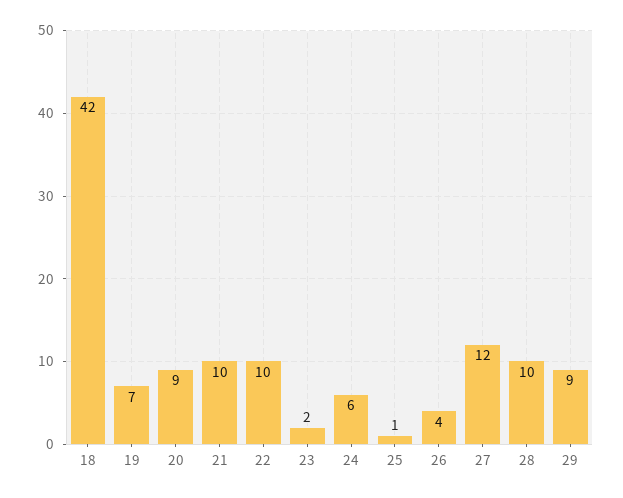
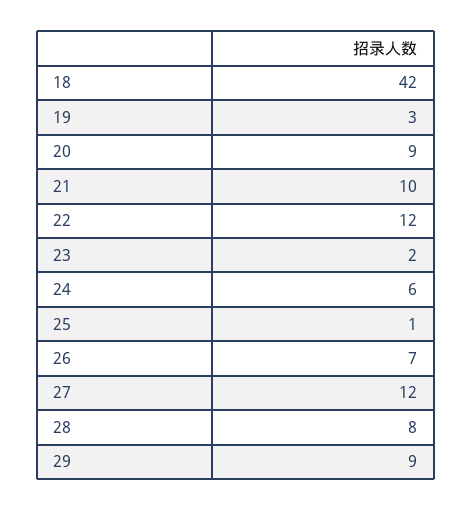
  {
    "18": 42,
-   "19": 7,
+   "19": 3,
    "20": 9,
    "21": 10,
-   "22": 10,
+   "22": 12,
    "23": 2,
    "24": 6,
    "25": 1,
-   "26": 4,
+   "26": 7,
    "27": 12,
-   "28": 10,
+   "28": 8,
    "29": 9
  }

